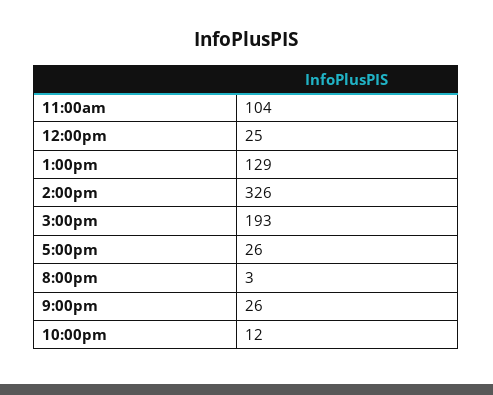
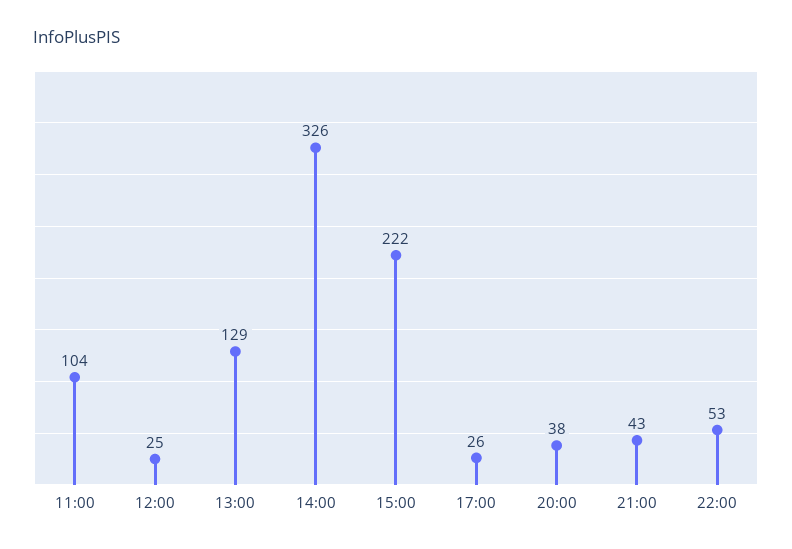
  {
    "11:00am": 104,
    "12:00pm": 25,
    "1:00pm": 129,
    "2:00pm": 326,
-   "3:00pm": 193,
+   "3:00pm": 222,
    "5:00pm": 26,
-   "8:00pm": 3,
+   "8:00pm": 38,
-   "9:00pm": 26,
+   "9:00pm": 43,
-   "10:00pm": 12
+   "10:00pm": 53
  }

